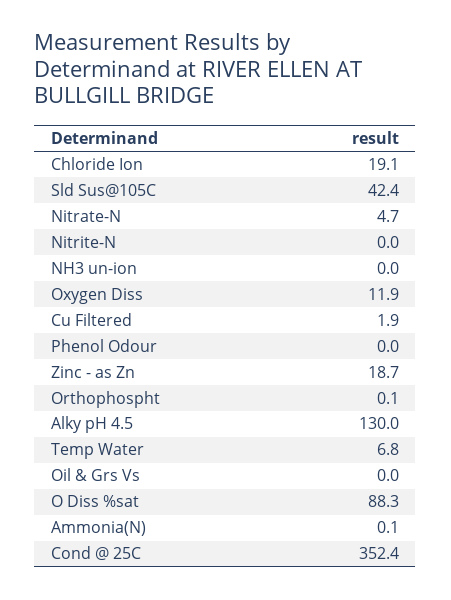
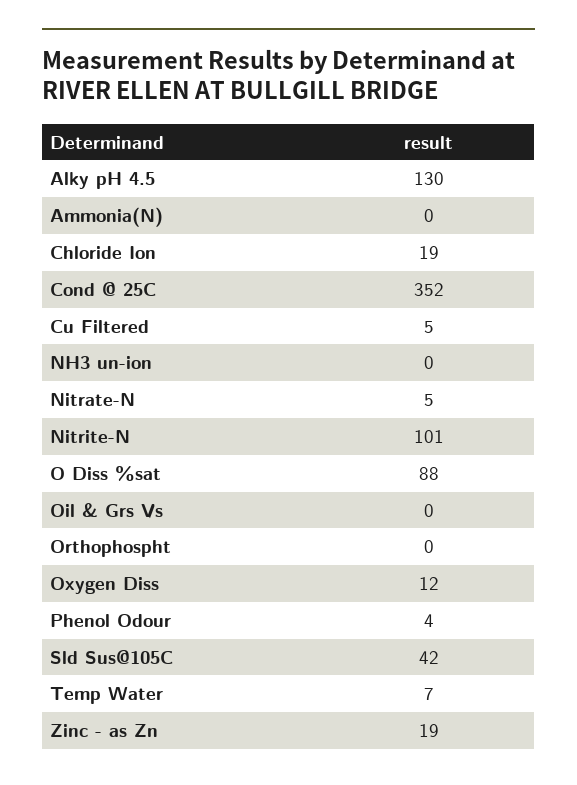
  {
    "Chloride Ion": 19.1,
    "Sld Sus@105C": 42.4,
    "Nitrate-N": 4.7,
-   "Nitrite-N": 0,
+   "Nitrite-N": 101,
    "NH3 un-ion": 0,
    "Oxygen Diss": 11.9,
-   "Cu Filtered": 1.9,
+   "Cu Filtered": 5,
-   "Phenol Odour": 0,
+   "Phenol Odour": 4,
    "Zinc - as Zn": 18.7,
    "Orthophospht": 0.1,
    "Alky pH 4.5": 130,
    "Temp Water": 6.8,
    "Oil & Grs Vs": 0,
    "O Diss %sat": 88.3,
    "Ammonia(N)": 0.1,
    "Cond @ 25C": 352.4
  }

